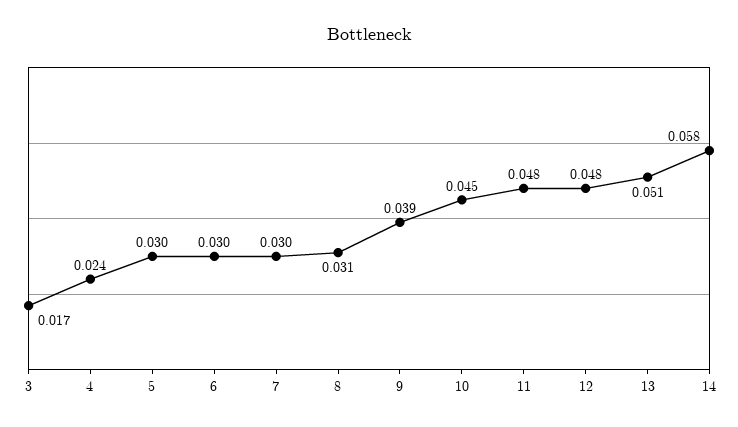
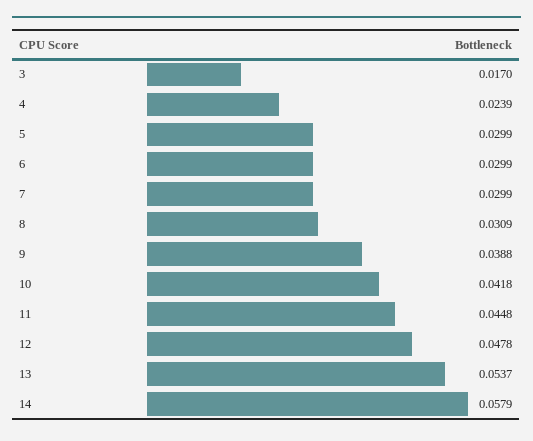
  {
    "3": 0.017,
    "4": 0.0239,
    "5": 0.0299,
    "6": 0.0299,
    "7": 0.0299,
    "8": 0.0309,
    "9": 0.0388,
-   "10": 0.045,
+   "10": 0.0418,
-   "11": 0.048,
+   "11": 0.0448,
    "12": 0.0478,
-   "13": 0.051,
+   "13": 0.0537,
    "14": 0.0579
  }

